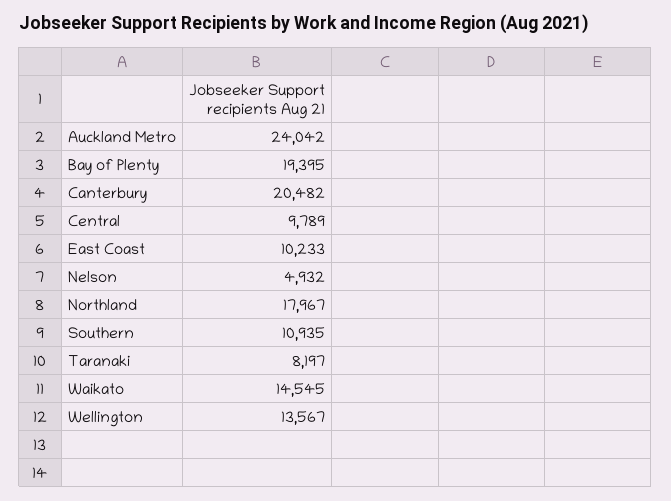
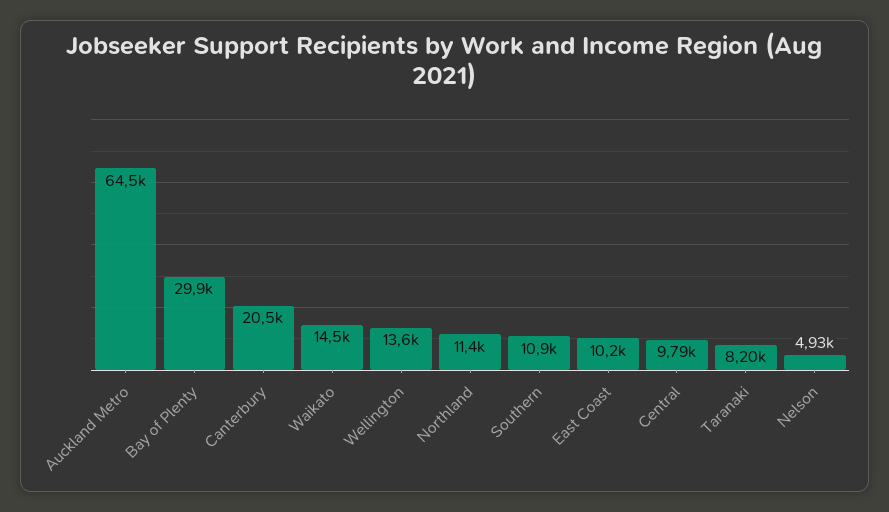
  {
-   "Auckland Metro": 24042,
+   "Auckland Metro": 64500,
-   "Bay of Plenty": 19395,
+   "Bay of Plenty": 29900,
    "Canterbury": 20482,
    "Central": 9789,
    "East Coast": 10233,
    "Nelson": 4932,
-   "Northland": 17967,
+   "Northland": 11400,
    "Southern": 10935,
    "Taranaki": 8197,
    "Waikato": 14545,
    "Wellington": 13567
  }

